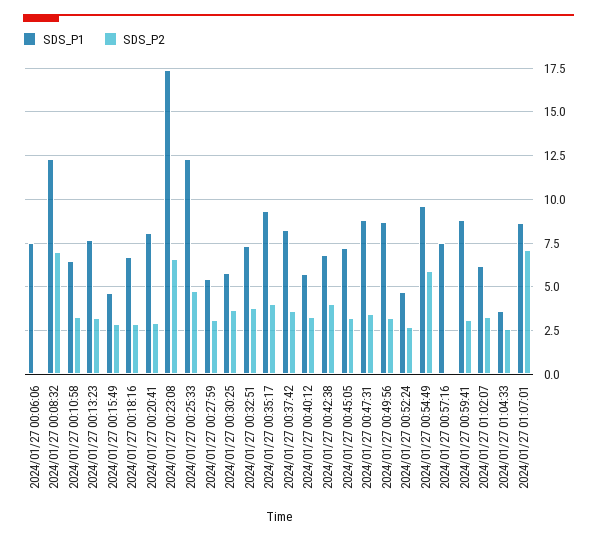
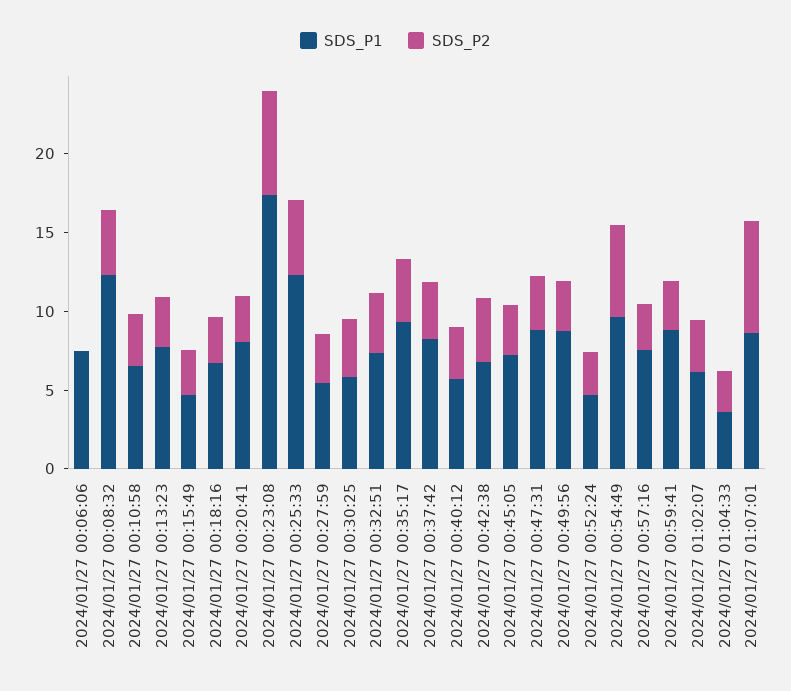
  {
    "SDS_P1": {
      "2024/01/27 00:06:06": 7.5,
      "2024/01/27 00:08:32": 12.5,
      "2024/01/27 00:10:58": 6.5,
      "2024/01/27 00:13:23": 7.5,
      "2024/01/27 00:15:49": 4.5,
      "2024/01/27 00:18:16": 6.5,
      "2024/01/27 00:20:41": 8,
      "2024/01/27 00:23:08": 17.5,
      "2024/01/27 00:25:33": 12.5,
      "2024/01/27 00:27:59": 5.5,
      "2024/01/27 00:30:25": 6,
      "2024/01/27 00:32:51": 7.5,
      "2024/01/27 00:35:17": 9.5,
      "2024/01/27 00:37:42": 8,
      "2024/01/27 00:40:12": 5.5,
      "2024/01/27 00:42:38": 7,
      "2024/01/27 00:45:05": 7,
      "2024/01/27 00:47:31": 9,
      "2024/01/27 00:49:56": 8.5,
      "2024/01/27 00:52:24": 4.5,
      "2024/01/27 00:54:49": 9.5,
      "2024/01/27 00:57:16": 7.5,
      "2024/01/27 00:59:41": 9,
      "2024/01/27 01:02:07": 6,
      "2024/01/27 01:04:33": 3.5,
      "2024/01/27 01:07:01": 8.5
    },
    "SDS_P2": {
      "2024/01/27 00:06:06": 0,
-     "2024/01/27 00:08:32": 7,
+     "2024/01/27 00:08:32": 4,
      "2024/01/27 00:10:58": 3.5,
      "2024/01/27 00:13:23": 3,
      "2024/01/27 00:15:49": 3,
      "2024/01/27 00:18:16": 3,
      "2024/01/27 00:20:41": 3,
      "2024/01/27 00:23:08": 6.5,
      "2024/01/27 00:25:33": 5,
      "2024/01/27 00:27:59": 3,
      "2024/01/27 00:30:25": 3.5,
      "2024/01/27 00:32:51": 4,
      "2024/01/27 00:35:17": 4,
      "2024/01/27 00:37:42": 3.5,
      "2024/01/27 00:40:12": 3.5,
      "2024/01/27 00:42:38": 4,
      "2024/01/27 00:45:05": 3,
      "2024/01/27 00:47:31": 3.5,
      "2024/01/27 00:49:56": 3,
      "2024/01/27 00:52:24": 2.5,
      "2024/01/27 00:54:49": 6,
-     "2024/01/27 00:57:16": 0,
+     "2024/01/27 00:57:16": 3,
      "2024/01/27 00:59:41": 3,
      "2024/01/27 01:02:07": 3.5,
      "2024/01/27 01:04:33": 2.5,
      "2024/01/27 01:07:01": 7
    }
  }

